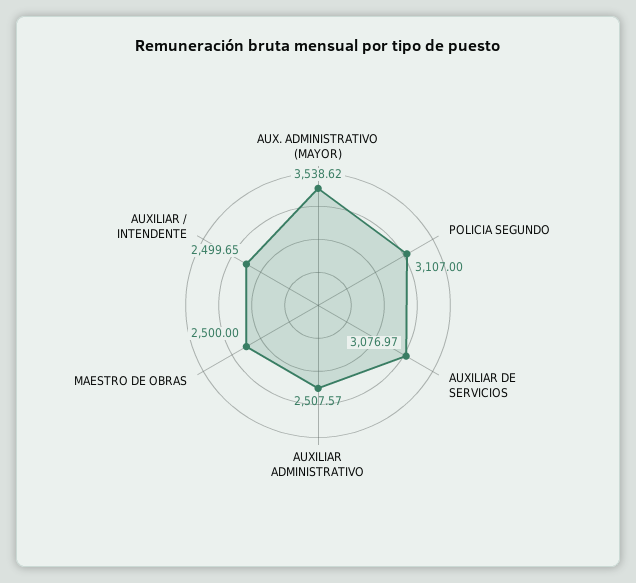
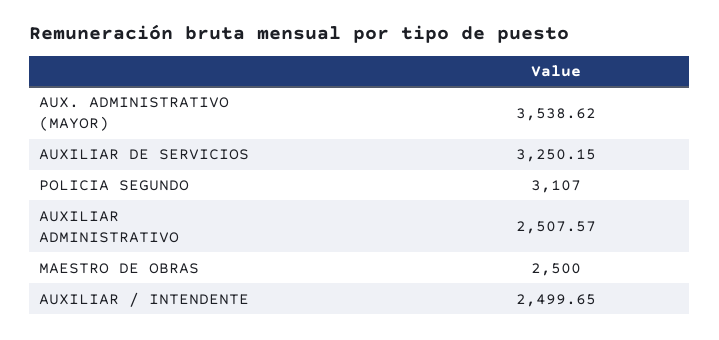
  {
    "AUX. ADMINISTRATIVO (MAYOR)": 3538.62,
    "POLICIA SEGUNDO": 3107,
-   "AUXILIAR DE SERVICIOS": 3076.97,
+   "AUXILIAR DE SERVICIOS": 3250.15,
    "AUXILIAR ADMINISTRATIVO": 2507.57,
    "MAESTRO DE OBRAS": 2500,
    "AUXILIAR / INTENDENTE": 2499.65
  }

